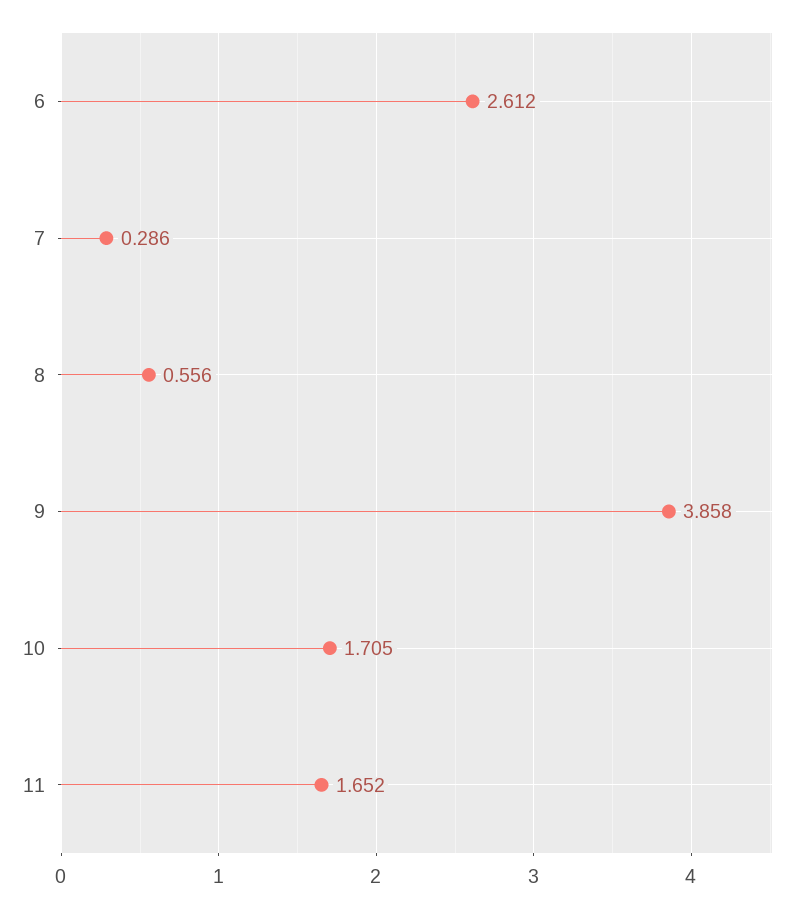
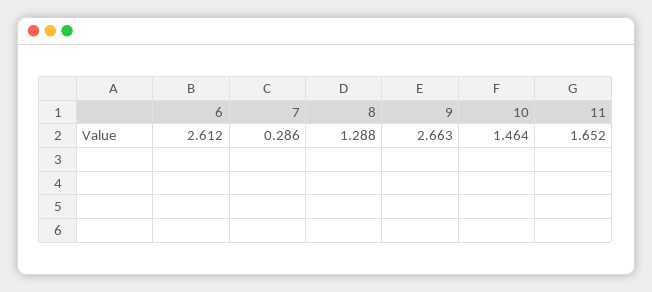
  {
    "6": 2.612,
    "7": 0.286,
-   "8": 0.556,
+   "8": 1.288,
-   "9": 3.858,
+   "9": 2.663,
-   "10": 1.705,
+   "10": 1.464,
    "11": 1.652
  }

